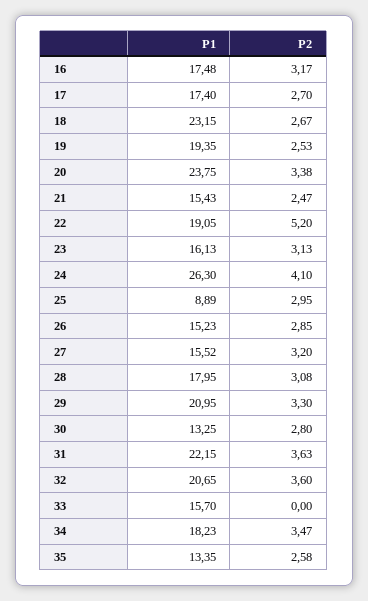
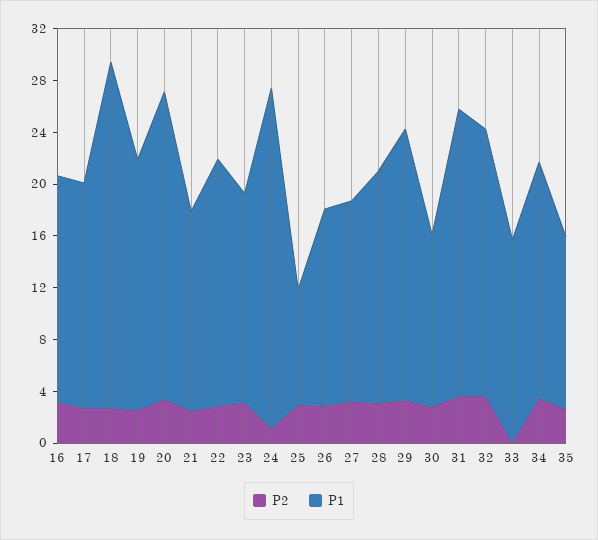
  {
    "P1": {
      "16": 17.48,
      "17": 17.4,
-     "18": 23.15,
+     "18": 27,
      "19": 19.35,
      "20": 23.75,
      "21": 15.43,
      "22": 19.05,
      "23": 16.13,
      "24": 26.3,
      "25": 8.89,
      "26": 15.23,
      "27": 15.52,
      "28": 17.95,
      "29": 20.95,
      "30": 13.25,
      "31": 22.15,
      "32": 20.65,
      "33": 15.7,
      "34": 18.23,
      "35": 13.35
    },
    "P2": {
      "16": 3.17,
      "17": 2.7,
      "18": 2.67,
      "19": 2.53,
      "20": 3.38,
      "21": 2.47,
-     "22": 5.2,
+     "22": 3,
      "23": 3.13,
-     "24": 4.1,
+     "24": 1,
      "25": 2.95,
      "26": 2.85,
      "27": 3.2,
      "28": 3.08,
      "29": 3.3,
      "30": 2.8,
      "31": 3.63,
      "32": 3.6,
      "33": 0,
      "34": 3.47,
      "35": 2.58
    }
  }

